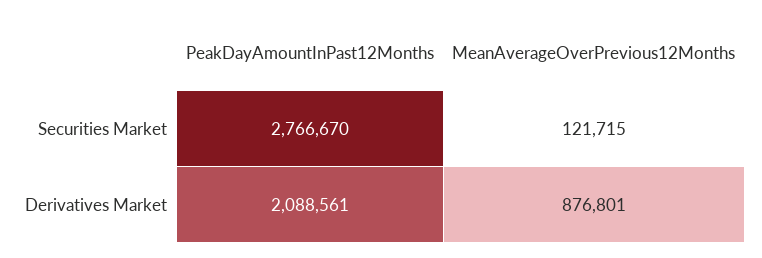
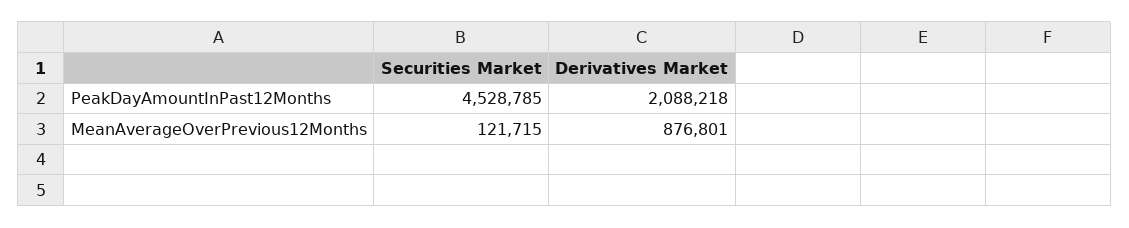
  {
    "PeakDayAmountInPast12Months": {
-     "Securities Market": 2766670,
+     "Securities Market": 4528785,
-     "Derivatives Market": 2088561
+     "Derivatives Market": 2088218
    },
    "MeanAverageOverPrevious12Months": {
      "Securities Market": 121715,
      "Derivatives Market": 876801
    }
  }

